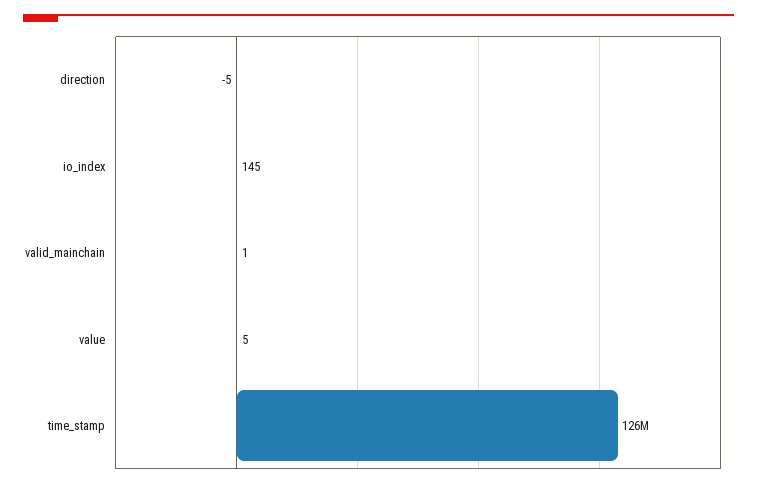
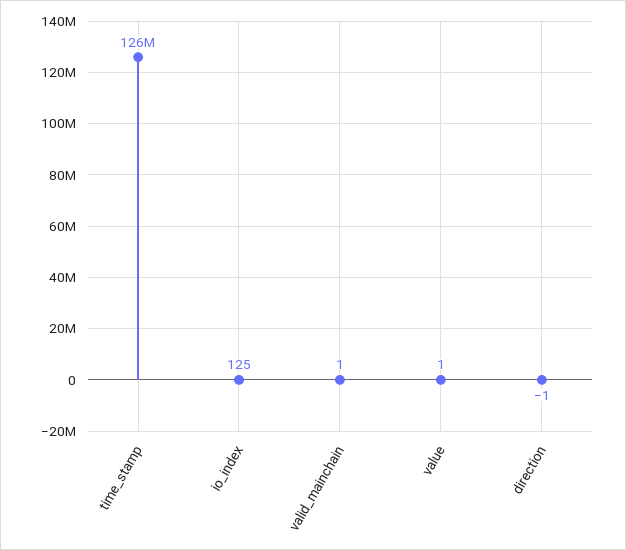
  {
-   "direction": -5,
+   "direction": -1,
-   "io_index": 145,
+   "io_index": 125,
    "valid_mainchain": 1,
-   "value": 5,
+   "value": 1,
    "time_stamp": 126000000
  }

